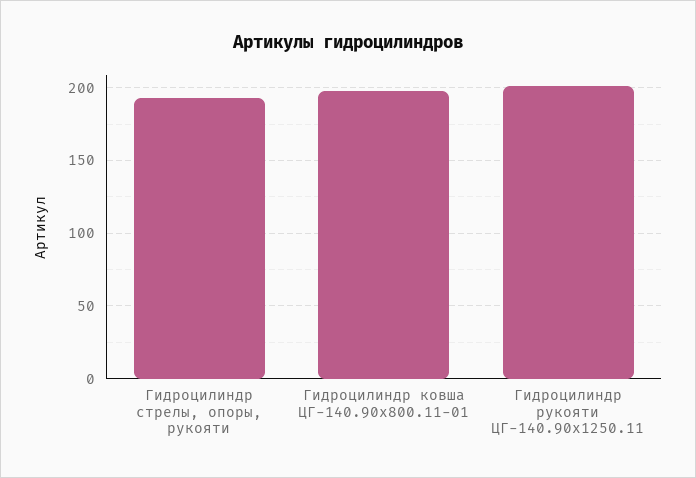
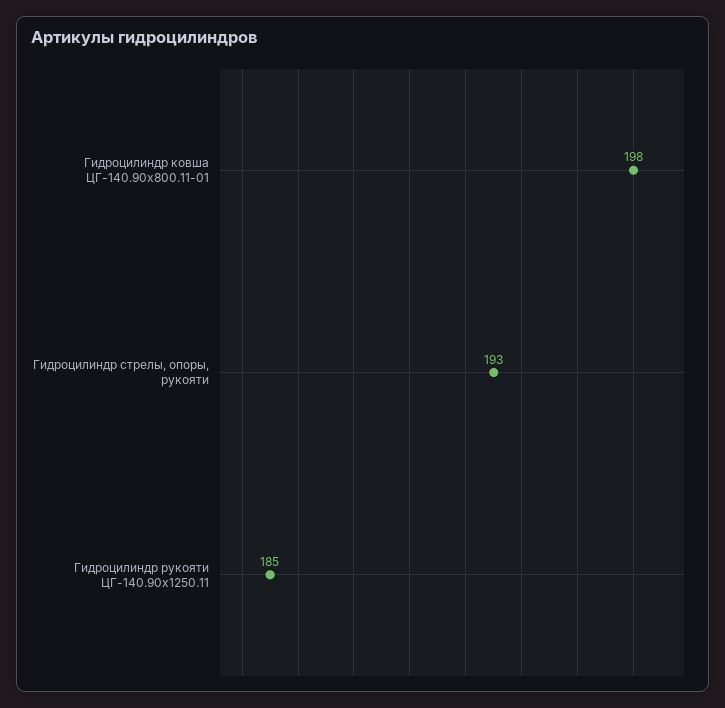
  {
    "Гидроцилиндр стрелы, опоры, рукояти": 193,
    "Гидроцилиндр ковша ЦГ-140.90х800.11-01": 198,
-   "Гидроцилиндр рукояти ЦГ-140.90х1250.11": 200
+   "Гидроцилиндр рукояти ЦГ-140.90х1250.11": 185
  }

